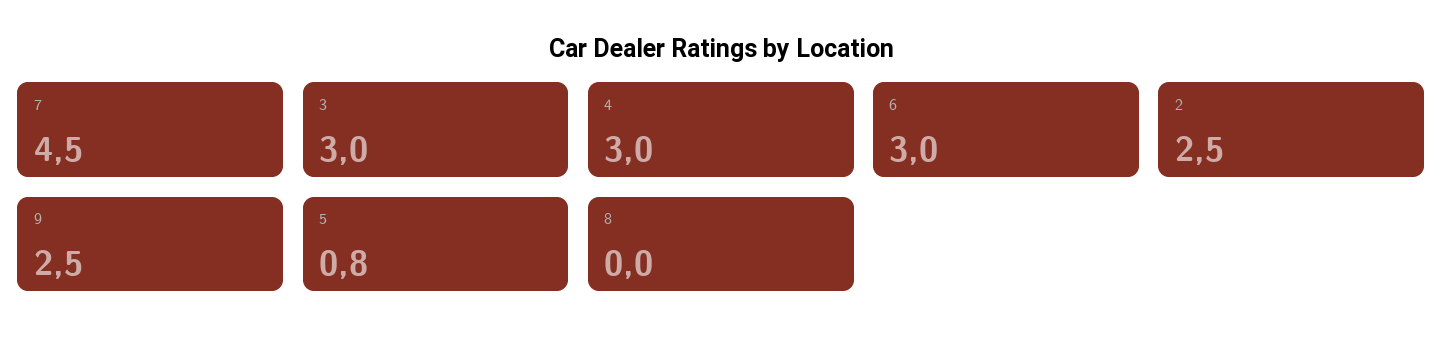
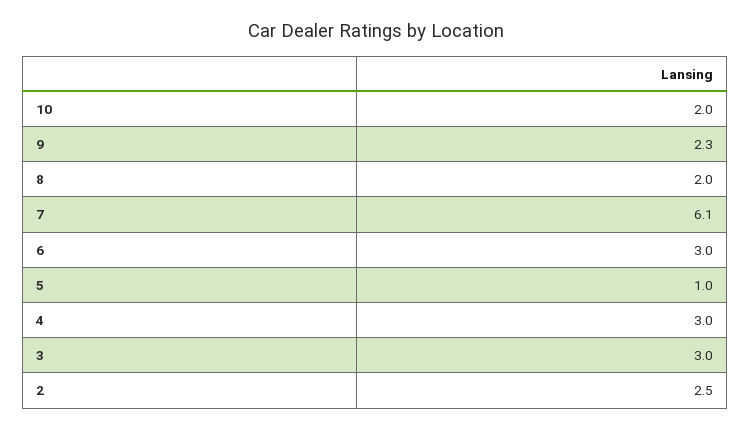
  {
-   "7": 4.5,
+   "7": 6.1,
    "3": 3,
    "4": 3,
    "6": 3,
    "2": 2.5,
-   "9": 2.5,
+   "9": 2.3,
-   "5": 0.8,
+   "5": 1,
-   "8": 0
+   "8": 2,
+   "10": 2
  }

